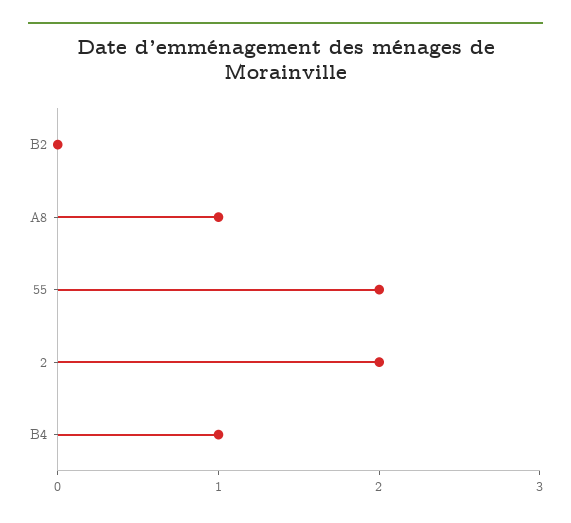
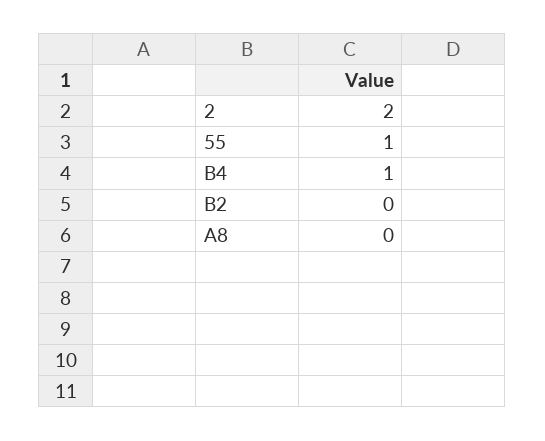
  {
    "B2": 0,
-   "A8": 1,
+   "A8": 0,
-   "55": 2,
+   "55": 1,
    "2": 2,
    "B4": 1
  }

